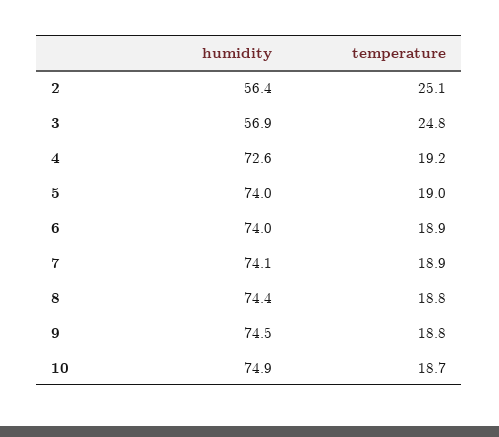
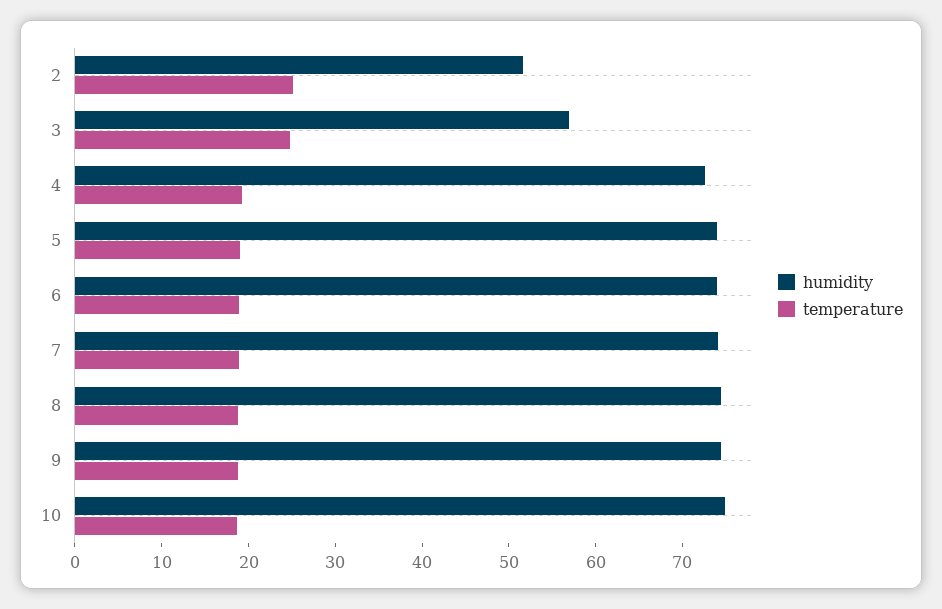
  {
    "humidity": {
-     "2": 56.4,
+     "2": 52,
      "3": 56.9,
      "4": 72.6,
      "5": 74,
      "6": 74,
      "7": 74.1,
      "8": 74.4,
      "9": 74.5,
      "10": 74.9
    },
    "temperature": {
      "2": 25.1,
      "3": 24.8,
      "4": 19.2,
      "5": 19,
      "6": 18.9,
      "7": 18.9,
      "8": 18.8,
      "9": 18.8,
      "10": 18.7
    }
  }

